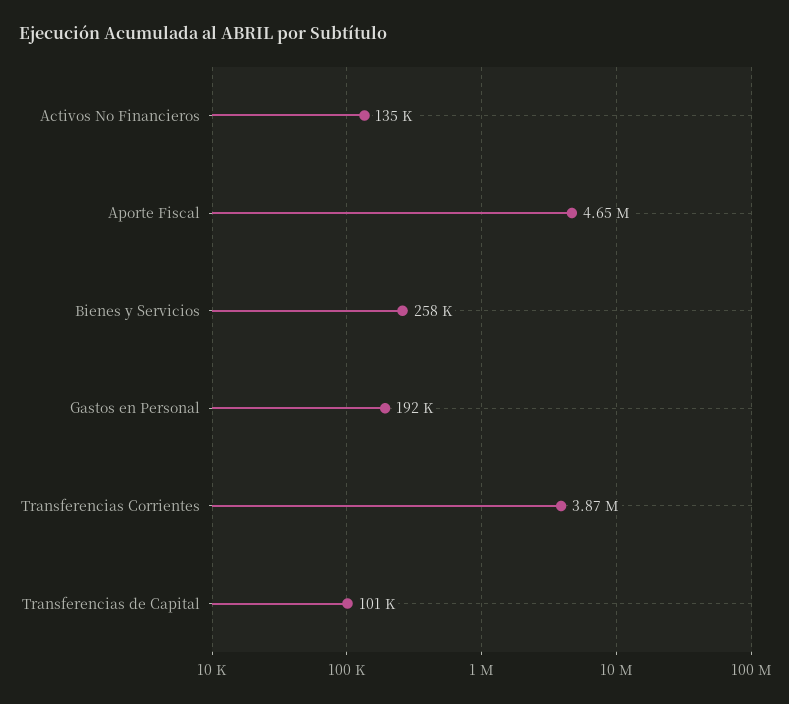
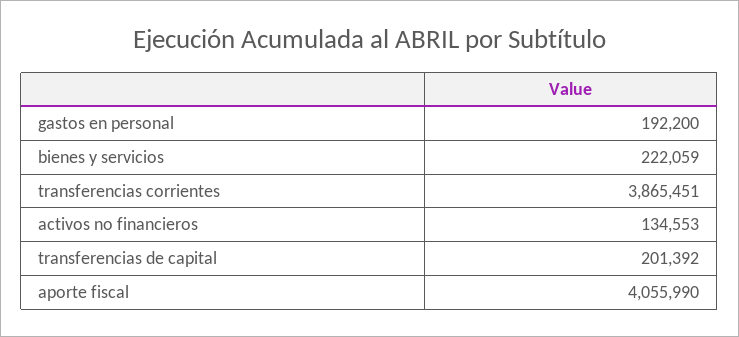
  {
    "Activos No Financieros": 134553,
-   "Aporte Fiscal": 4650000,
+   "Aporte Fiscal": 4055990,
-   "Bienes y Servicios": 258000,
+   "Bienes y Servicios": 222059,
    "Gastos en Personal": 192200,
    "Transferencias Corrientes": 3865451,
-   "Transferencias de Capital": 101000
+   "Transferencias de Capital": 201392
  }

